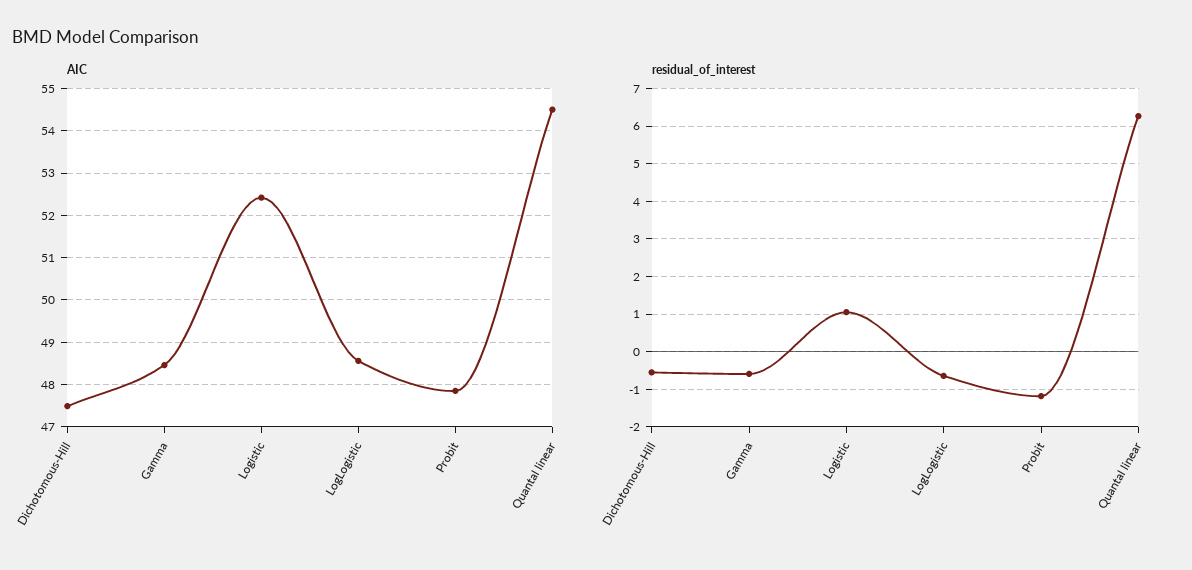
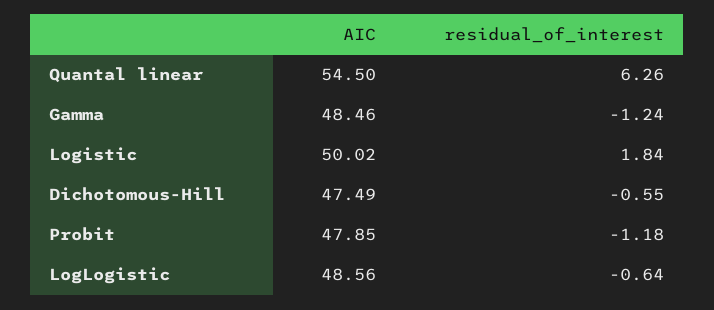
  {
    "AIC": {
      "Dichotomous-Hill": 47.49,
      "Gamma": 48.46,
-     "Logistic": 52.4,
+     "Logistic": 50.02,
      "LogLogistic": 48.56,
      "Probit": 47.85,
      "Quantal linear": 54.5
    },
    "residual_of_interest": {
      "Dichotomous-Hill": -0.55,
-     "Gamma": -0.6,
+     "Gamma": -1.24,
-     "Logistic": 1,
+     "Logistic": 1.84,
      "LogLogistic": -0.64,
      "Probit": -1.18,
      "Quantal linear": 6.26
    }
  }

